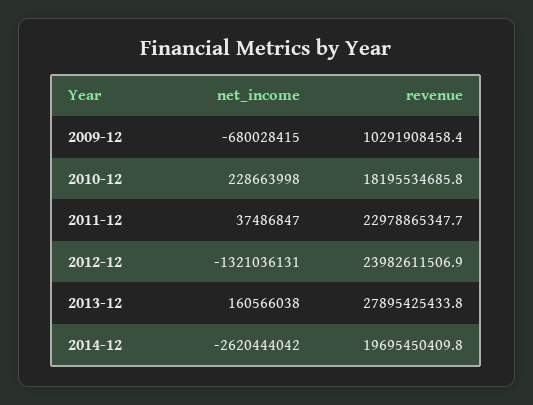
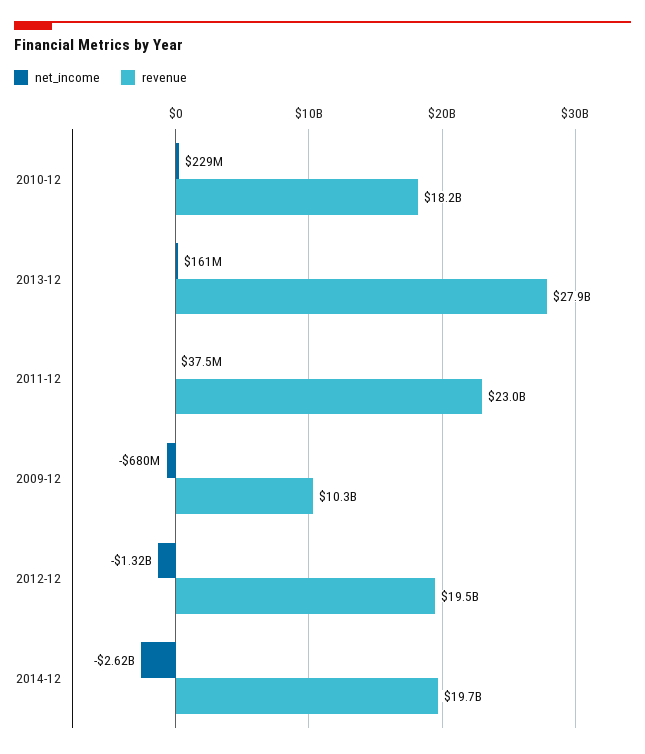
  {
    "net_income": {
      "2009-12": -680028415,
      "2010-12": 228663998,
      "2011-12": 37486847,
      "2012-12": -1321036131,
      "2013-12": 160566038,
      "2014-12": -2620444042
    },
    "revenue": {
      "2009-12": 10291908458.4,
      "2010-12": 18195534685.8,
      "2011-12": 22978865347.7,
-     "2012-12": 23982611506.9,
+     "2012-12": 19500000000,
      "2013-12": 27895425433.8,
      "2014-12": 19695450409.8
    }
  }

